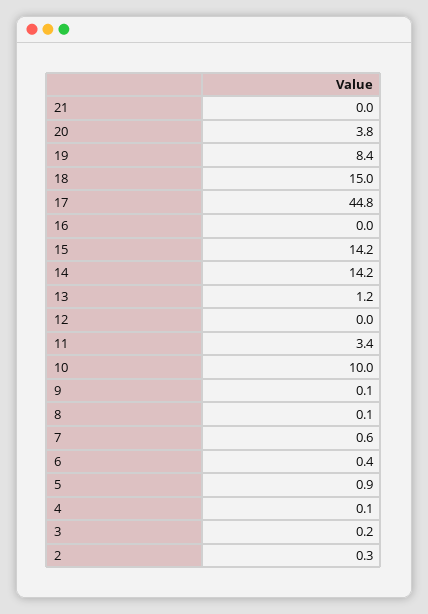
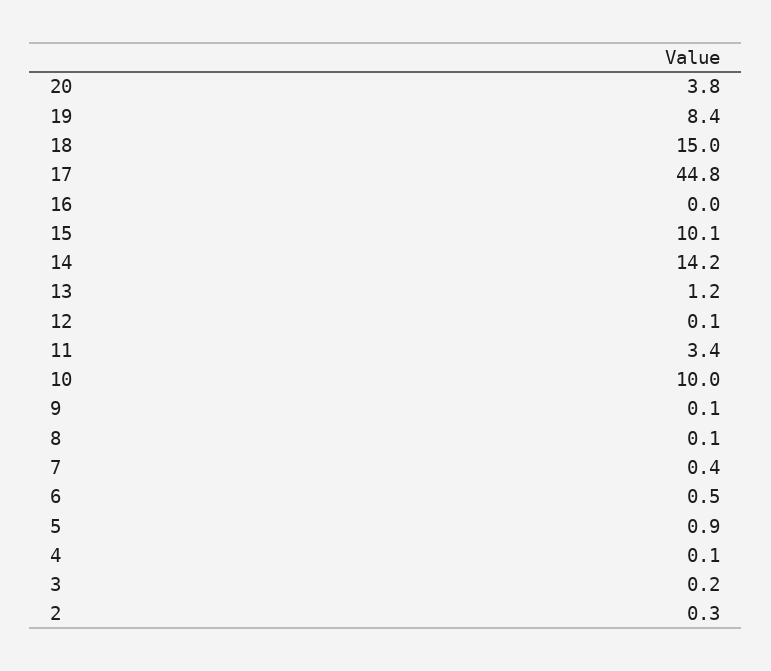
  {
-   "21": 0,
    "20": 3.8,
    "19": 8.4,
    "18": 15,
    "17": 44.8,
    "16": 0,
-   "15": 14.2,
+   "15": 10.1,
    "14": 14.2,
    "13": 1.2,
-   "12": 0,
+   "12": 0.1,
    "11": 3.4,
    "10": 10,
    "9": 0.1,
    "8": 0.1,
-   "7": 0.6,
+   "7": 0.4,
-   "6": 0.4,
+   "6": 0.5,
    "5": 0.9,
    "4": 0.1,
    "3": 0.2,
    "2": 0.3
  }

